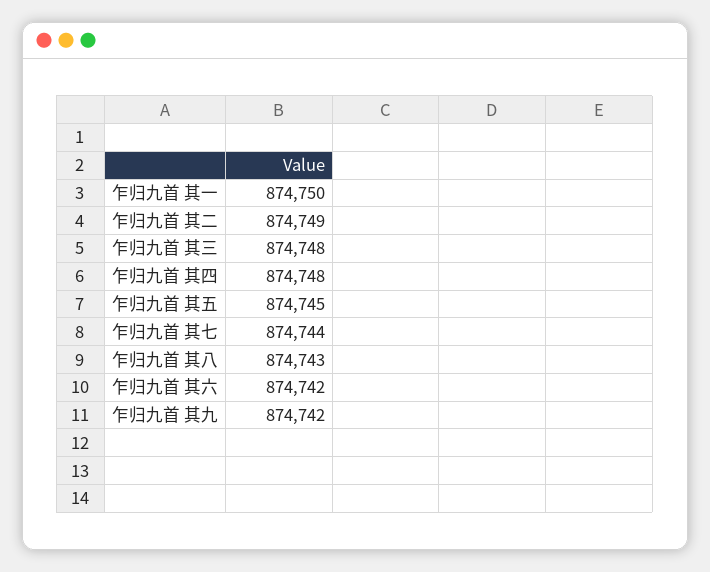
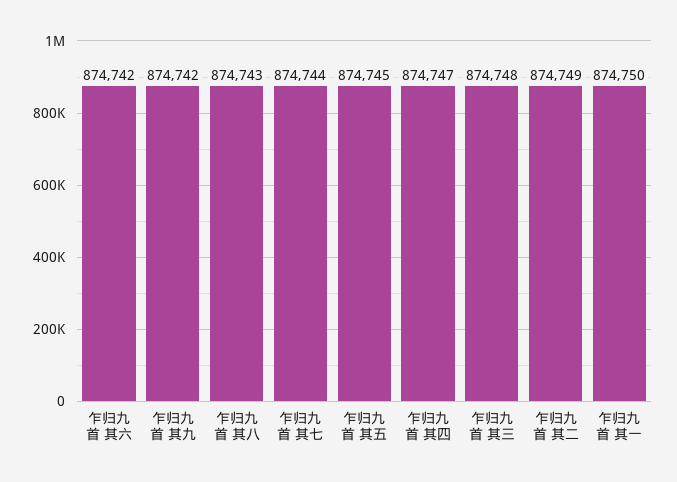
  {
    "乍归九首 其一": 874750,
    "乍归九首 其二": 874749,
    "乍归九首 其三": 874748,
-   "乍归九首 其四": 874748,
+   "乍归九首 其四": 874747,
    "乍归九首 其五": 874745,
    "乍归九首 其七": 874744,
    "乍归九首 其八": 874743,
    "乍归九首 其六": 874742,
    "乍归九首 其九": 874742
  }

